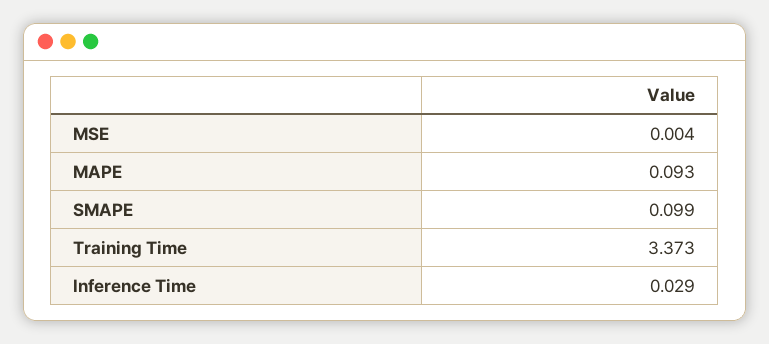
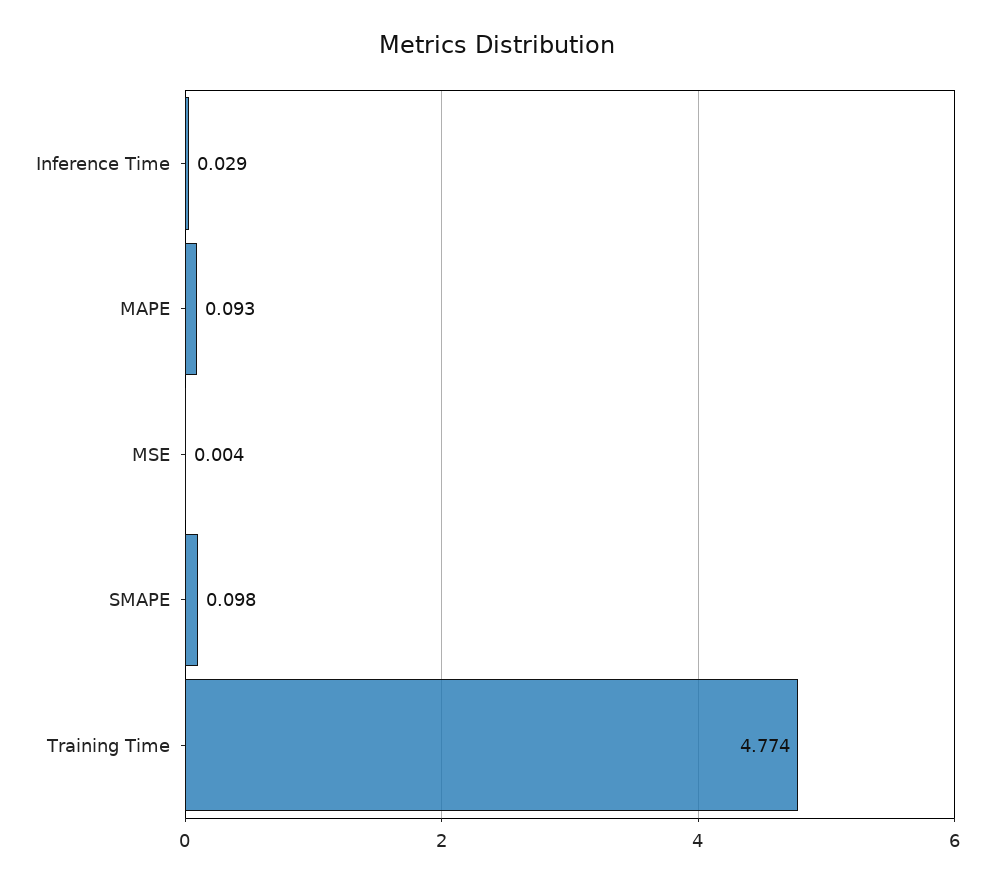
  {
    "MSE": 0.004,
    "MAPE": 0.093,
-   "SMAPE": 0.099,
+   "SMAPE": 0.098,
-   "Training Time": 3.373,
+   "Training Time": 4.774,
    "Inference Time": 0.029
  }

